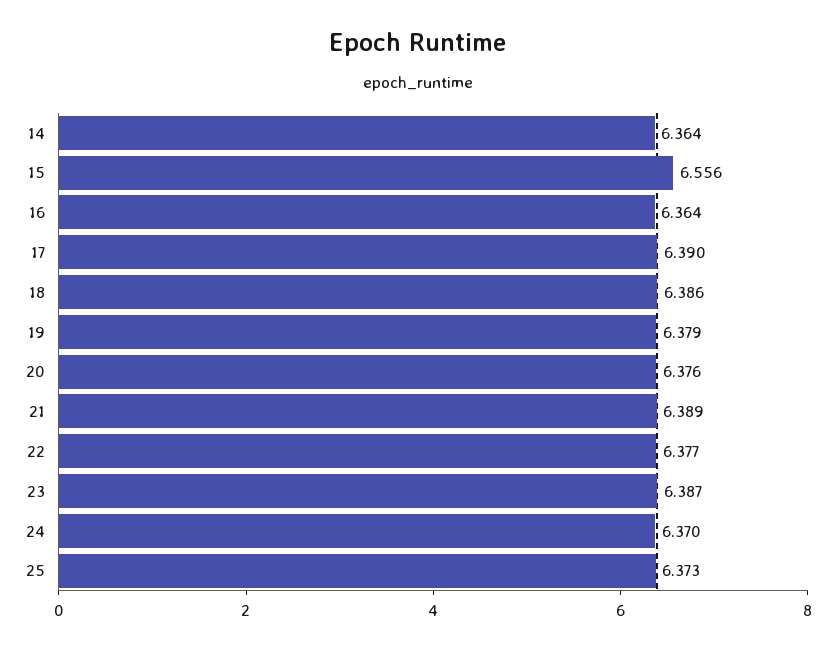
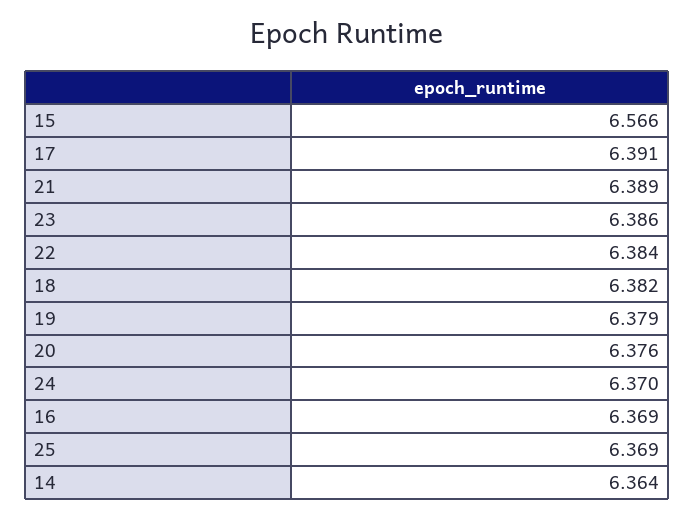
  {
    "14": 6.364,
-   "15": 6.556,
+   "15": 6.566,
-   "16": 6.364,
+   "16": 6.369,
-   "17": 6.39,
+   "17": 6.391,
-   "18": 6.386,
+   "18": 6.382,
    "19": 6.379,
    "20": 6.376,
    "21": 6.389,
-   "22": 6.377,
+   "22": 6.384,
-   "23": 6.387,
+   "23": 6.386,
    "24": 6.37,
-   "25": 6.373
+   "25": 6.369
  }

